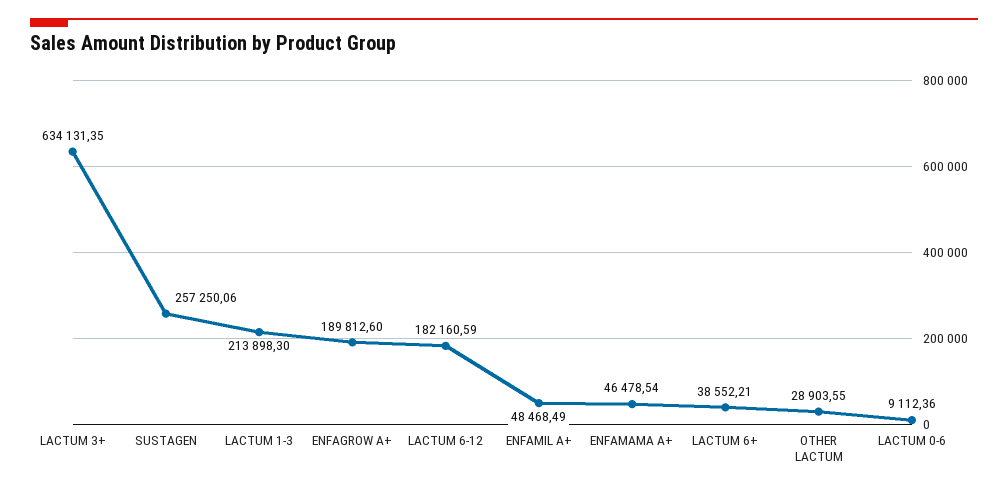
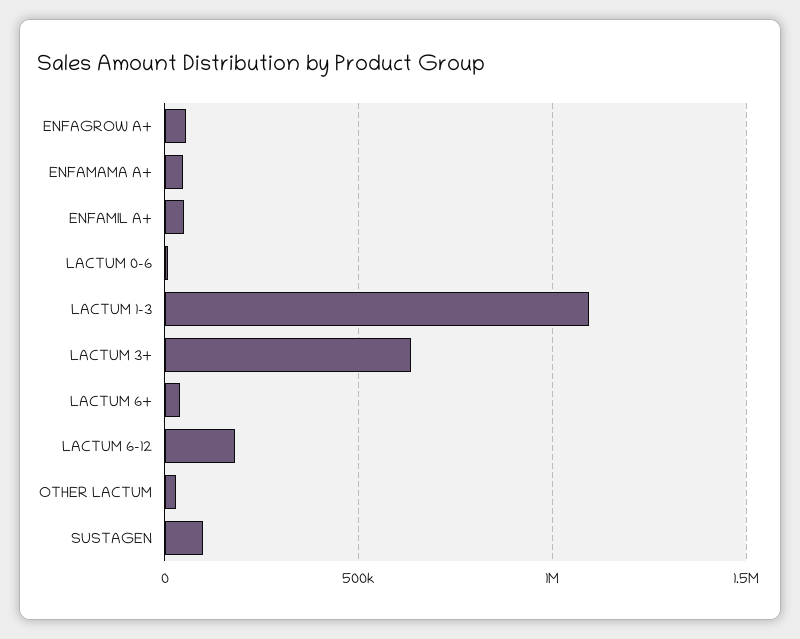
  {
    "LACTUM 3+": 634131.35,
-   "SUSTAGEN": 257250.06,
+   "SUSTAGEN": 100000,
-   "LACTUM 1-3": 213898.3,
+   "LACTUM 1-3": 1100000,
-   "ENFAGROW A+": 189812.6,
+   "ENFAGROW A+": 50000,
    "LACTUM 6-12": 182160.59,
    "ENFAMIL A+": 48468.49,
    "ENFAMAMA A+": 46478.54,
    "LACTUM 6+": 38552.21,
    "OTHER LACTUM": 28903.55,
    "LACTUM 0-6": 9112.36
  }

